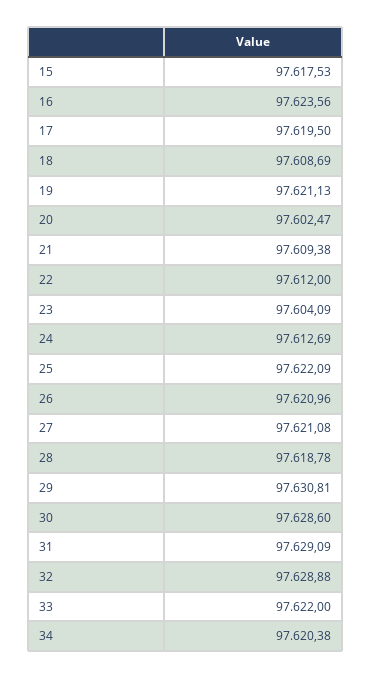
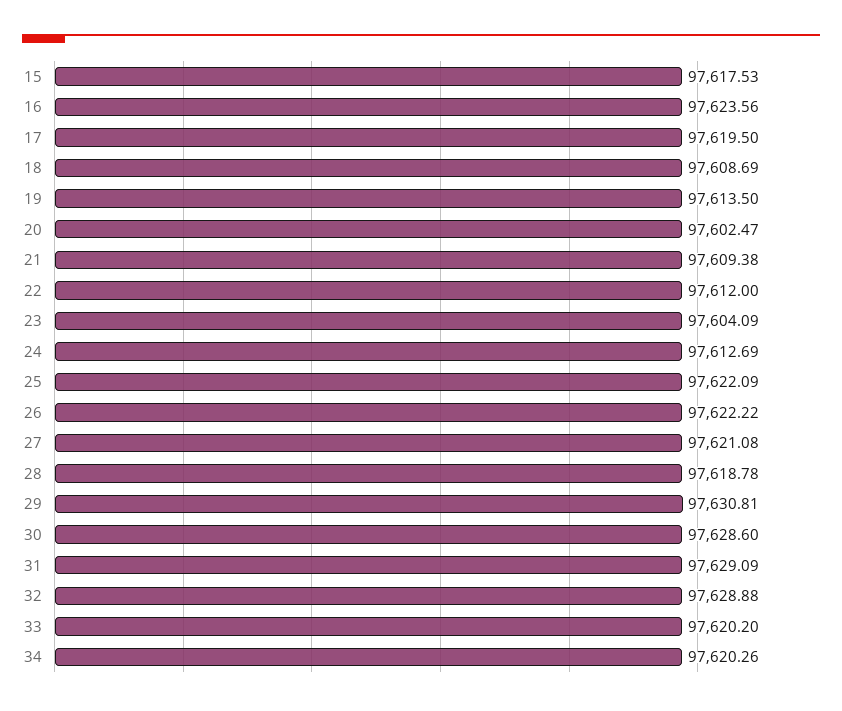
  {
    "15": 97617.53,
    "16": 97623.56,
    "17": 97619.5,
    "18": 97608.69,
-   "19": 97621.13,
+   "19": 97613.5,
    "20": 97602.47,
    "21": 97609.38,
    "22": 97612,
    "23": 97604.09,
    "24": 97612.69,
    "25": 97622.09,
-   "26": 97620.96,
+   "26": 97622.22,
    "27": 97621.08,
    "28": 97618.78,
    "29": 97630.81,
    "30": 97628.6,
    "31": 97629.09,
    "32": 97628.88,
-   "33": 97622,
+   "33": 97620.2,
-   "34": 97620.38
+   "34": 97620.26
  }

